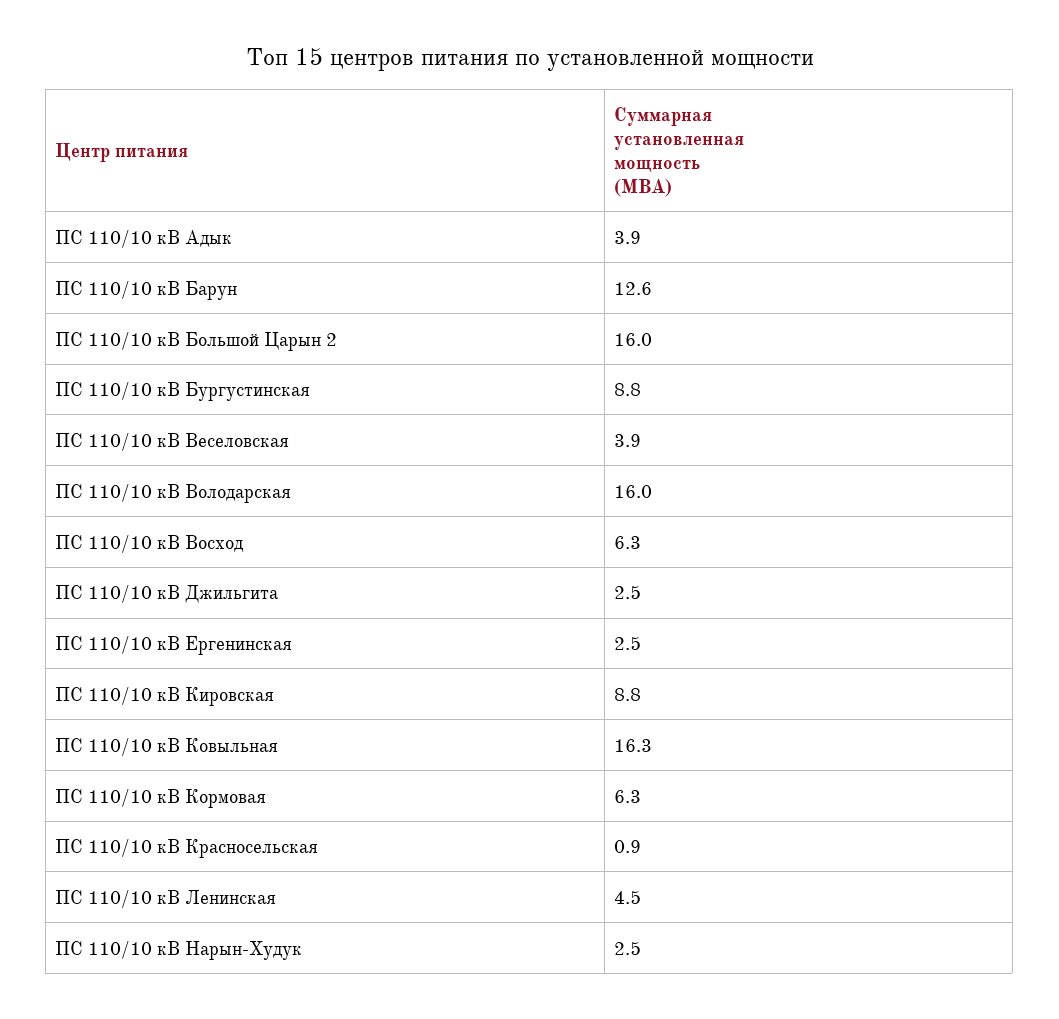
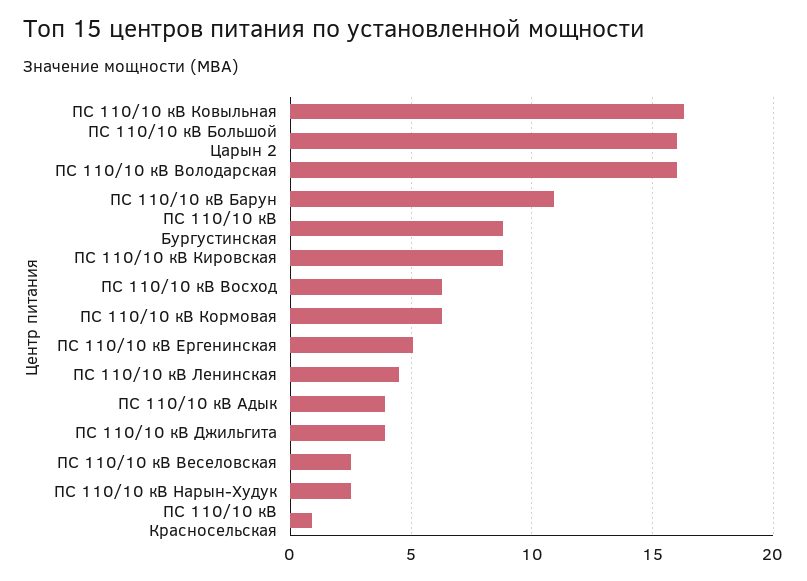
  {
    "ПС 110/10 кВ Адык": 3.9,
-   "ПС 110/10 кВ Барун": 12.6,
+   "ПС 110/10 кВ Барун": 11,
    "ПС 110/10 кВ Большой Царын 2": 16,
    "ПС 110/10 кВ Бургустинская": 8.8,
-   "ПС 110/10 кВ Веселовская": 3.9,
+   "ПС 110/10 кВ Веселовская": 2.5,
    "ПС 110/10 кВ Володарская": 16,
    "ПС 110/10 кВ Восход": 6.3,
-   "ПС 110/10 кВ Джильгита": 2.5,
+   "ПС 110/10 кВ Джильгита": 4,
-   "ПС 110/10 кВ Ергенинская": 2.5,
+   "ПС 110/10 кВ Ергенинская": 5,
    "ПС 110/10 кВ Кировская": 8.8,
    "ПС 110/10 кВ Ковыльная": 16.3,
    "ПС 110/10 кВ Кормовая": 6.3,
    "ПС 110/10 кВ Красносельская": 0.9,
    "ПС 110/10 кВ Ленинская": 4.5,
    "ПС 110/10 кВ Нарын-Худук": 2.5
  }

